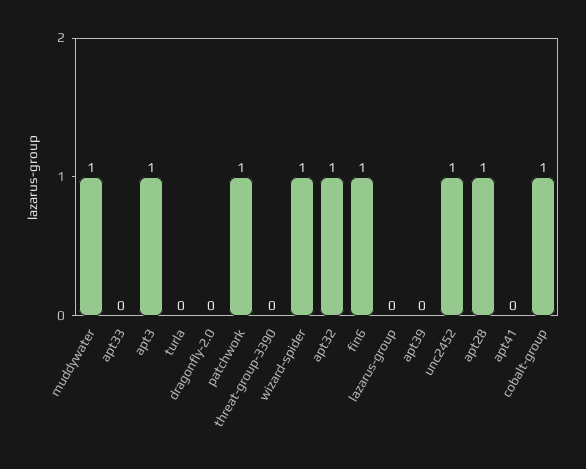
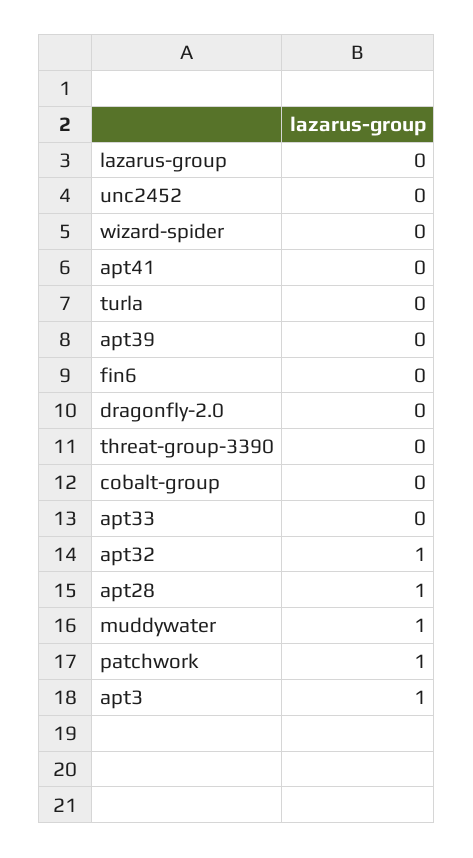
  {
    "muddywater": 1,
    "apt33": 0,
    "apt3": 1,
    "turla": 0,
    "dragonfly-2.0": 0,
    "patchwork": 1,
    "threat-group-3390": 0,
-   "wizard-spider": 1,
+   "wizard-spider": 0,
    "apt32": 1,
-   "fin6": 1,
+   "fin6": 0,
    "lazarus-group": 0,
    "apt39": 0,
-   "unc2452": 1,
+   "unc2452": 0,
    "apt28": 1,
    "apt41": 0,
-   "cobalt-group": 1
+   "cobalt-group": 0
  }

